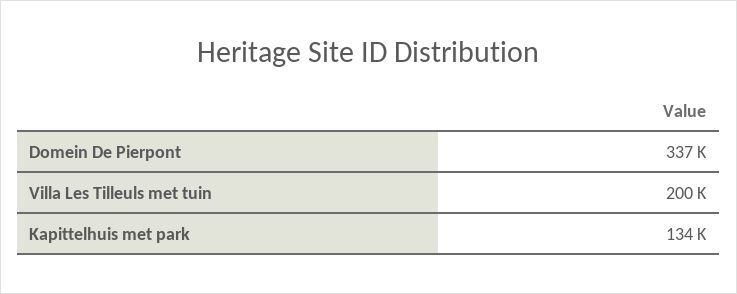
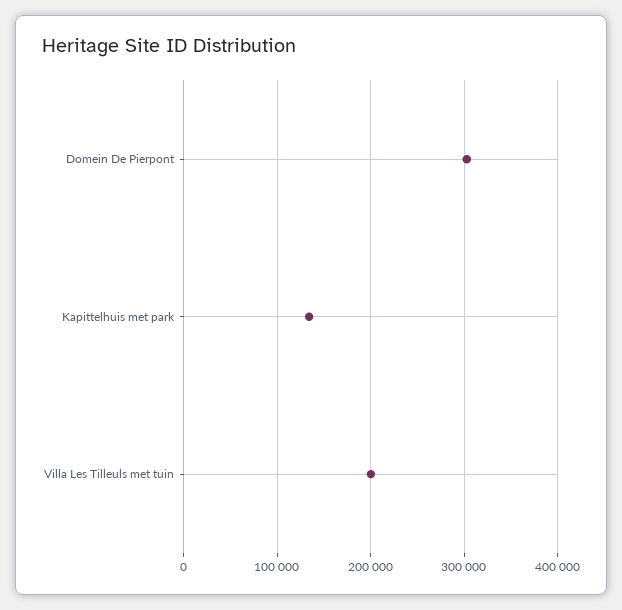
  {
-   "Domein De Pierpont": 337000,
+   "Domein De Pierpont": 300000,
    "Villa Les Tilleuls met tuin": 200000,
    "Kapittelhuis met park": 134000
  }

